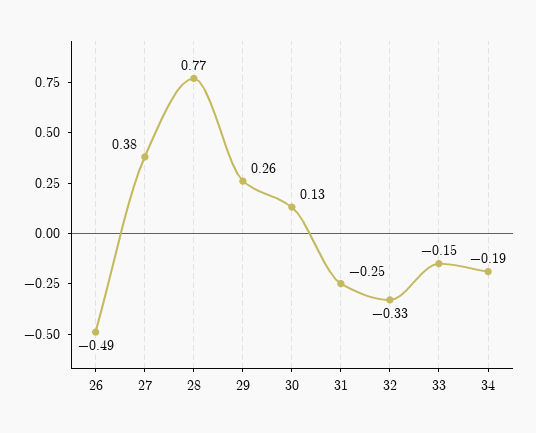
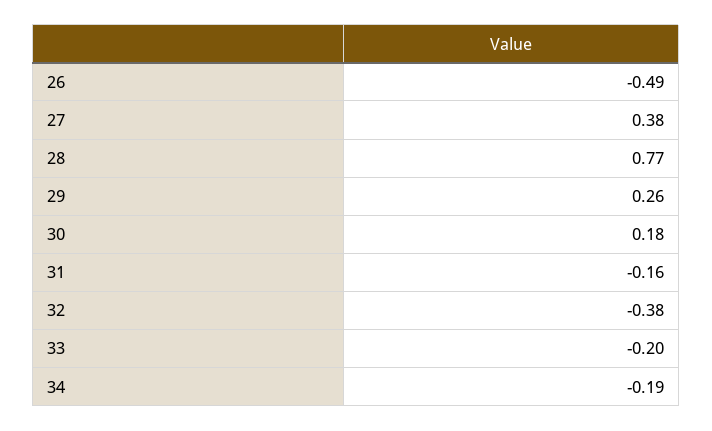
  {
    "26": -0.49,
    "27": 0.38,
    "28": 0.77,
    "29": 0.26,
-   "30": 0.13,
+   "30": 0.18,
-   "31": -0.25,
+   "31": -0.16,
-   "32": -0.33,
+   "32": -0.38,
-   "33": -0.15,
+   "33": -0.2,
    "34": -0.19
  }

